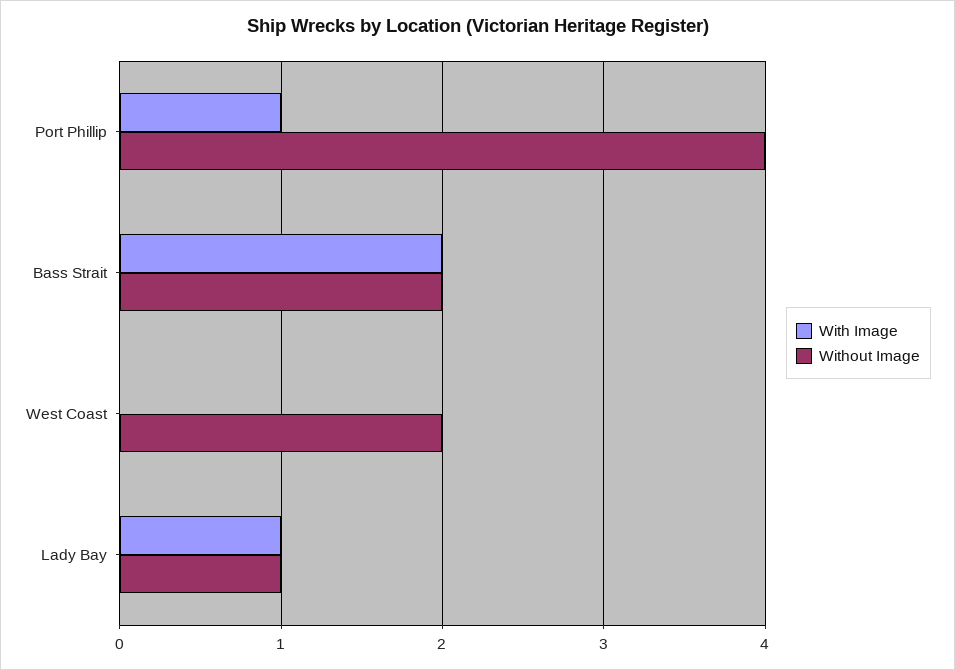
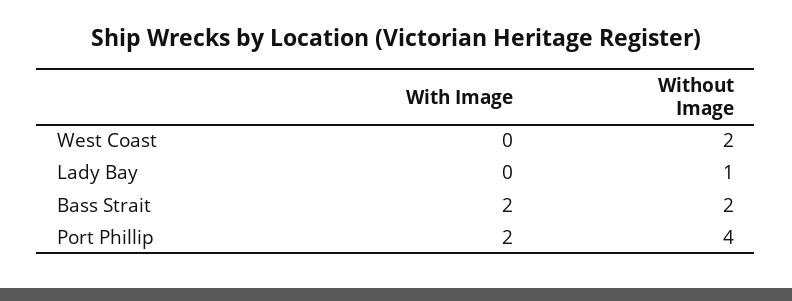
  {
    "With Image": {
-     "Port Phillip": 1,
+     "Port Phillip": 2,
      "Bass Strait": 2,
      "West Coast": 0,
-     "Lady Bay": 1
+     "Lady Bay": 0
    },
    "Without Image": {
      "Port Phillip": 4,
      "Bass Strait": 2,
      "West Coast": 2,
      "Lady Bay": 1
    }
  }

